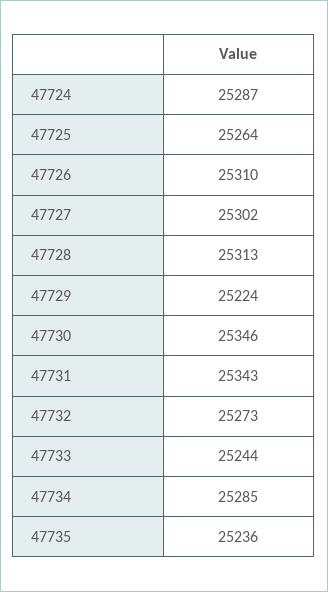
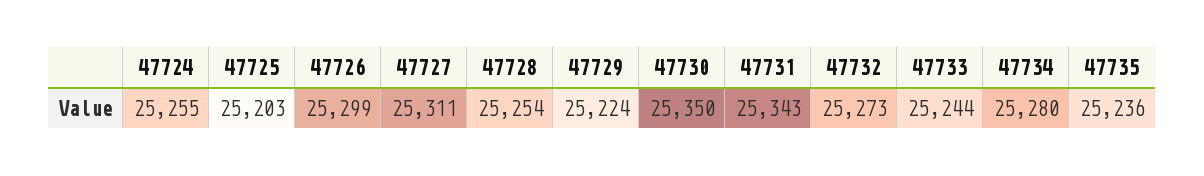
  {
-   "47724": 25287,
+   "47724": 25255,
-   "47725": 25264,
+   "47725": 25203,
-   "47726": 25310,
+   "47726": 25299,
-   "47727": 25302,
+   "47727": 25311,
-   "47728": 25313,
+   "47728": 25254,
    "47729": 25224,
-   "47730": 25346,
+   "47730": 25350,
    "47731": 25343,
    "47732": 25273,
    "47733": 25244,
-   "47734": 25285,
+   "47734": 25280,
    "47735": 25236
  }

